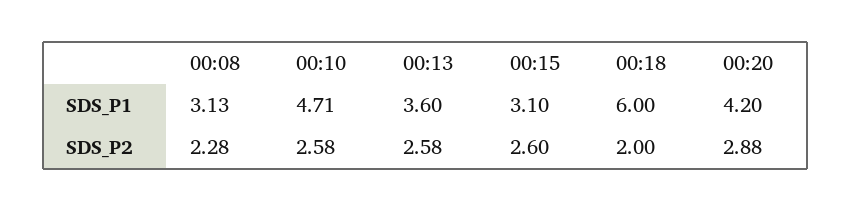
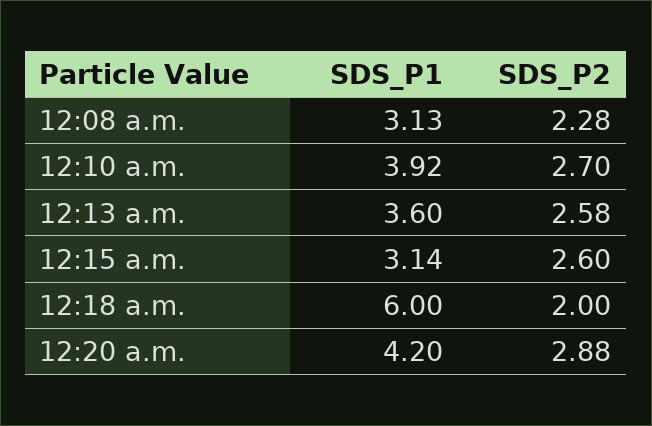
  {
    "00:08": {
      "SDS_P1": 3.13,
      "SDS_P2": 2.28
    },
    "00:10": {
-     "SDS_P1": 4.71,
+     "SDS_P1": 3.92,
-     "SDS_P2": 2.58
+     "SDS_P2": 2.7
    },
    "00:13": {
      "SDS_P1": 3.6,
      "SDS_P2": 2.58
    },
    "00:15": {
-     "SDS_P1": 3.1,
+     "SDS_P1": 3.14,
      "SDS_P2": 2.6
    },
    "00:18": {
      "SDS_P1": 6,
      "SDS_P2": 2
    },
    "00:20": {
      "SDS_P1": 4.2,
      "SDS_P2": 2.88
    }
  }

